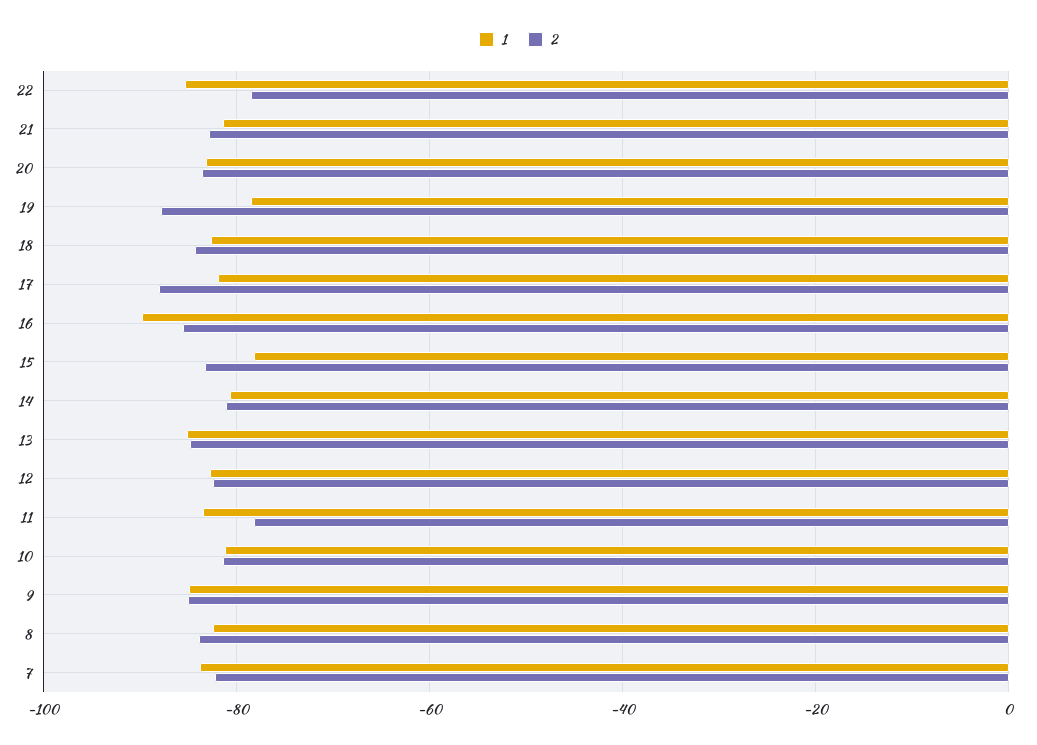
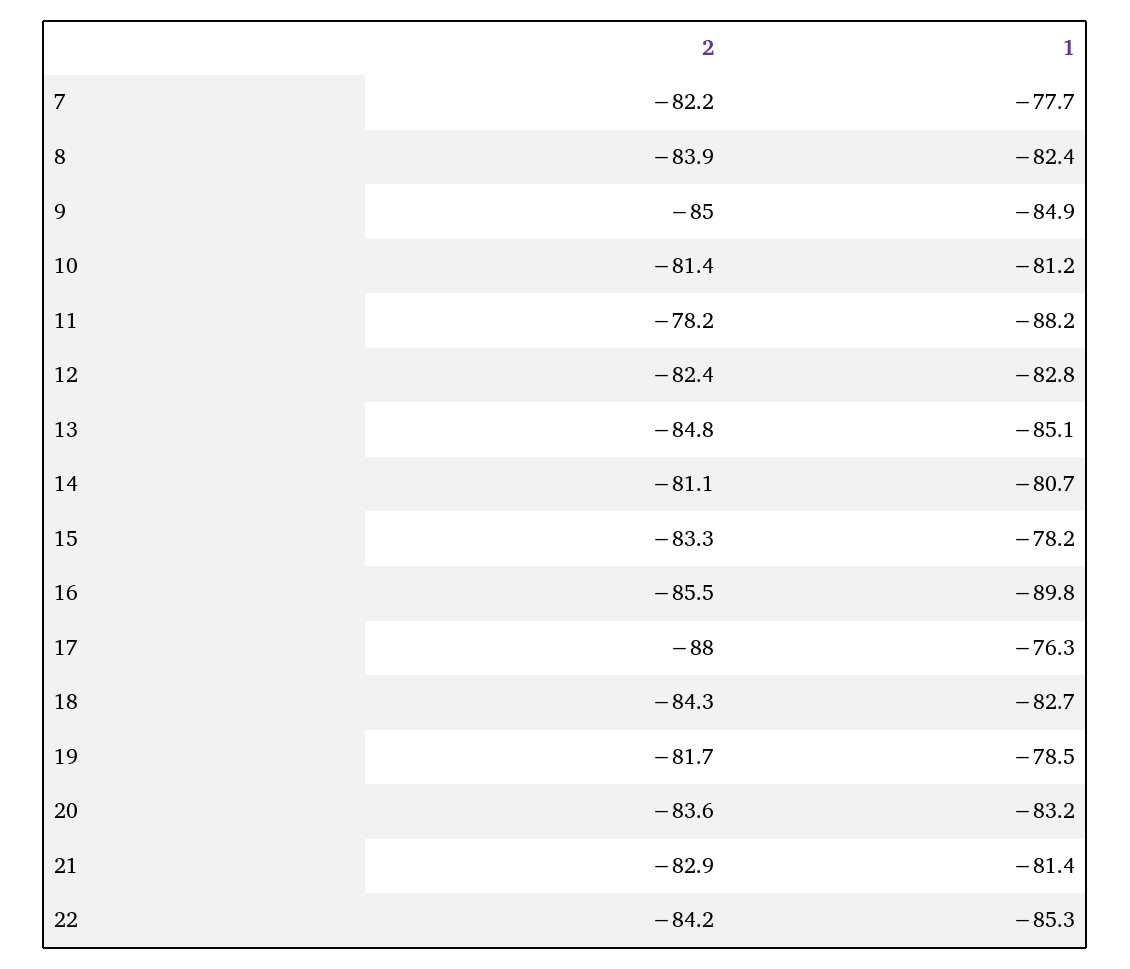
  {
    "1": {
      "22": -85.3,
      "21": -81.4,
      "20": -83.2,
      "19": -78.5,
      "18": -82.7,
-     "17": -82,
+     "17": -76.3,
      "16": -89.8,
      "15": -78.2,
      "14": -80.7,
      "13": -85.1,
      "12": -82.8,
-     "11": -84,
+     "11": -88.2,
      "10": -81.2,
      "9": -84.9,
      "8": -82.4,
-     "7": -84
+     "7": -77.7
    },
    "2": {
-     "22": -78,
+     "22": -84.2,
      "21": -82.9,
      "20": -83.6,
-     "19": -88,
+     "19": -81.7,
      "18": -84.3,
      "17": -88,
      "16": -85.5,
      "15": -83.3,
      "14": -81.1,
      "13": -84.8,
      "12": -82.4,
      "11": -78.2,
      "10": -81.4,
      "9": -85,
      "8": -83.9,
      "7": -82.2
    }
  }

